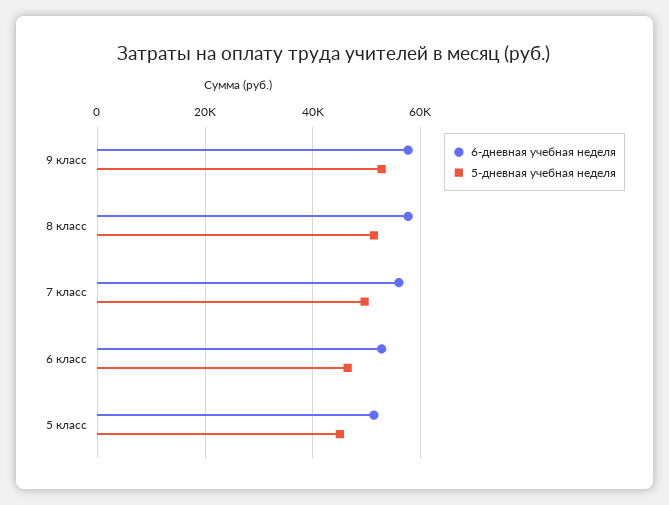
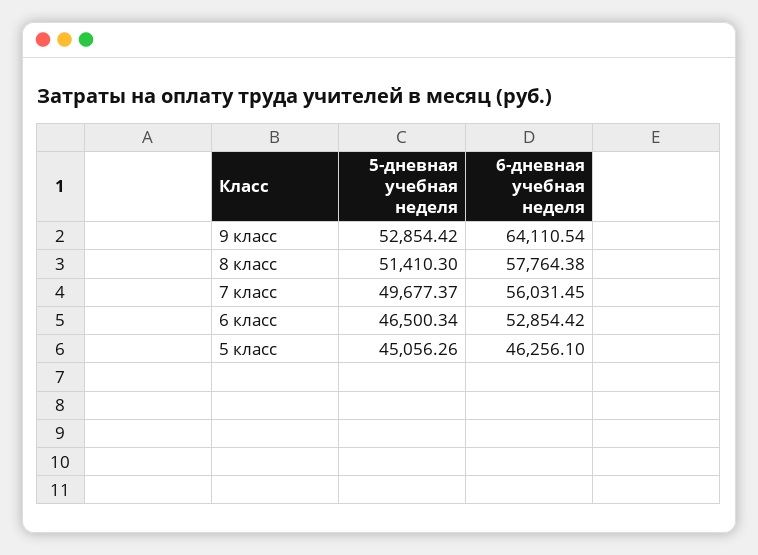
  {
    "6-дневная учебная неделя": {
-     "9 класс": 58000,
+     "9 класс": 64110.54,
      "8 класс": 57764.38,
      "7 класс": 56031.45,
      "6 класс": 52854.42,
-     "5 класс": 52000
+     "5 класс": 46256.1
    },
    "5-дневная учебная неделя": {
      "9 класс": 52854.42,
      "8 класс": 51410.3,
      "7 класс": 49677.37,
      "6 класс": 46500.34,
      "5 класс": 45056.26
    }
  }

